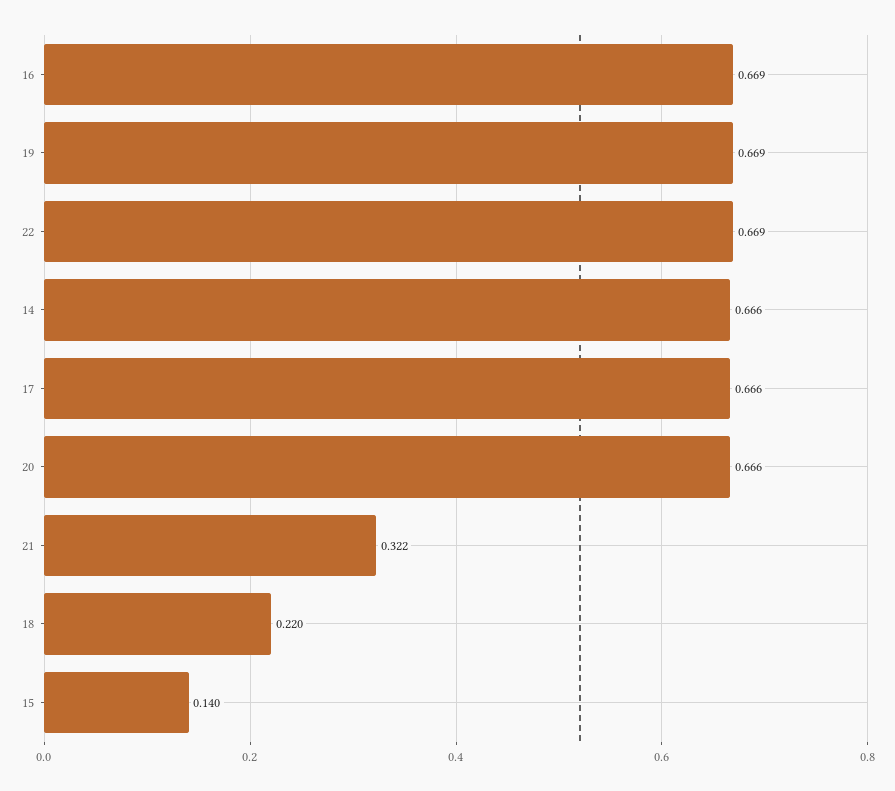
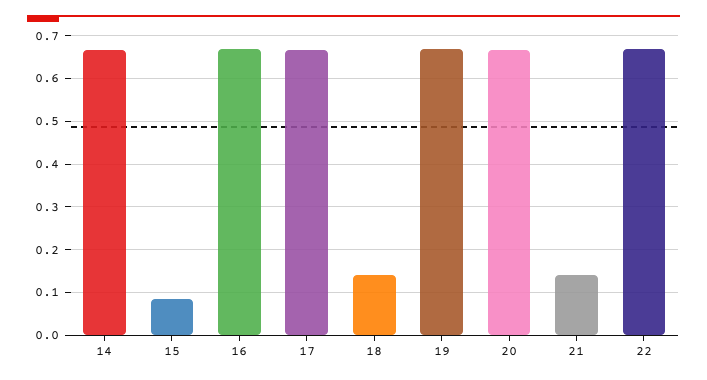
  {
    "16": 0.669,
    "19": 0.669,
    "22": 0.669,
    "14": 0.666,
    "17": 0.666,
    "20": 0.666,
-   "21": 0.322,
+   "21": 0.14,
-   "18": 0.22,
+   "18": 0.14,
-   "15": 0.14
+   "15": 0.08
  }

